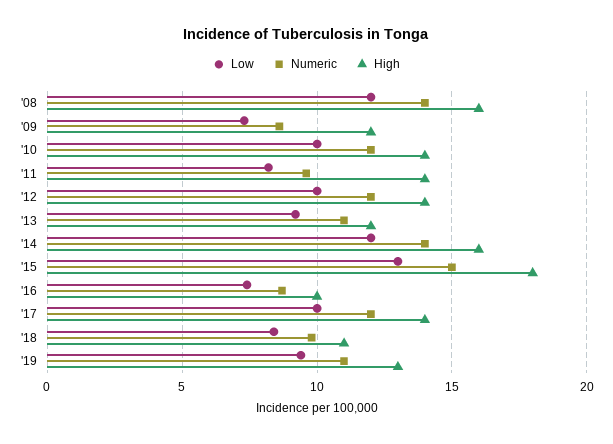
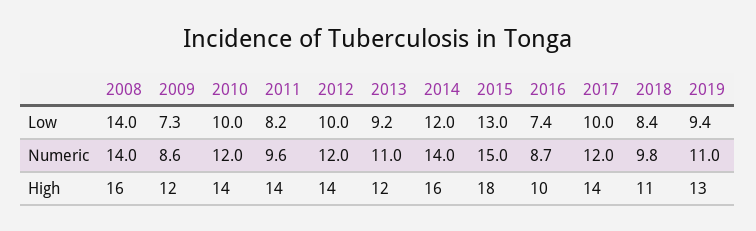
  {
    "Low": {
-     "'08": 12,
+     "'08": 14,
      "'09": 7.3,
      "'10": 10,
      "'11": 8.2,
      "'12": 10,
      "'13": 9.2,
      "'14": 12,
      "'15": 13,
      "'16": 7.4,
      "'17": 10,
      "'18": 8.4,
      "'19": 9.4
    },
    "Numeric": {
      "'08": 14,
      "'09": 8.6,
      "'10": 12,
      "'11": 9.6,
      "'12": 12,
      "'13": 11,
      "'14": 14,
      "'15": 15,
      "'16": 8.7,
      "'17": 12,
      "'18": 9.8,
      "'19": 11
    },
    "High": {
      "'08": 16,
      "'09": 12,
      "'10": 14,
      "'11": 14,
      "'12": 14,
      "'13": 12,
      "'14": 16,
      "'15": 18,
      "'16": 10,
      "'17": 14,
      "'18": 11,
      "'19": 13
    }
  }

